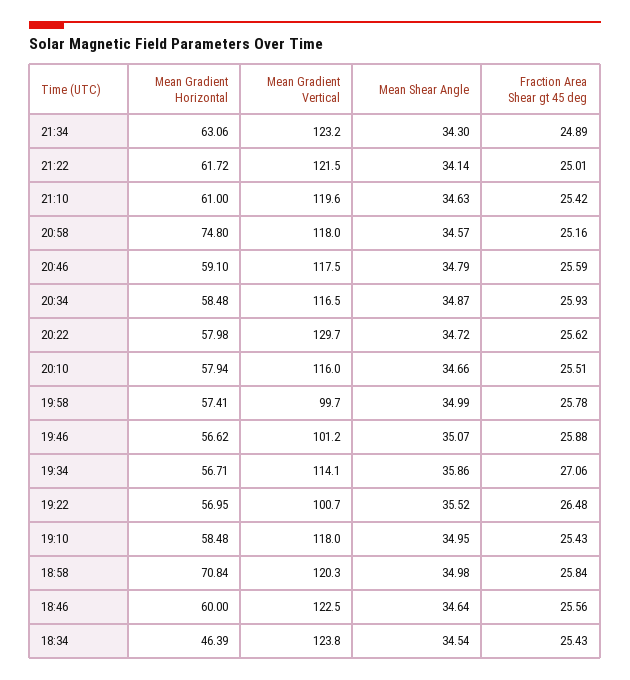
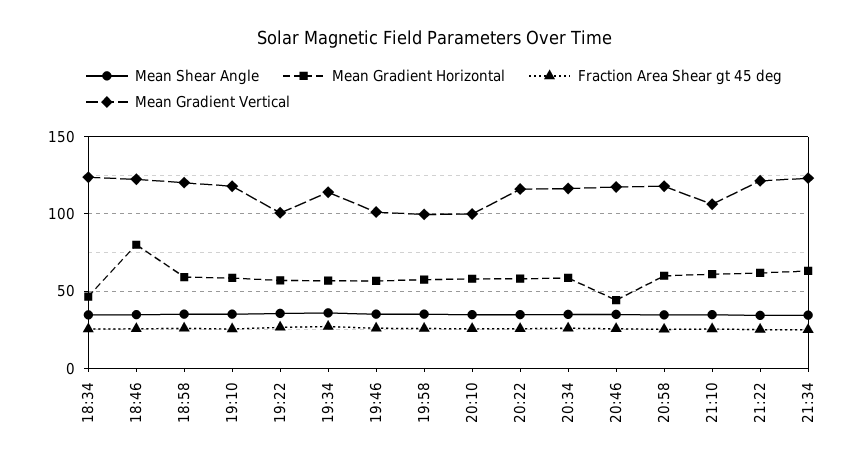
  {
    "Mean Gradient Horizontal": {
      "21:34": 63.06,
      "21:22": 61.72,
      "21:10": 61,
-     "20:58": 74.8,
+     "20:58": 60,
-     "20:46": 59.1,
+     "20:46": 45,
      "20:34": 58.48,
      "20:22": 57.98,
      "20:10": 57.94,
      "19:58": 57.41,
      "19:46": 56.62,
      "19:34": 56.71,
      "19:22": 56.95,
      "19:10": 58.48,
-     "18:58": 70.84,
+     "18:58": 60,
-     "18:46": 60,
+     "18:46": 80,
      "18:34": 46.39
    },
    "Mean Gradient Vertical": {
      "21:34": 123.2,
      "21:22": 121.5,
-     "21:10": 119.6,
+     "21:10": 105,
      "20:58": 118,
      "20:46": 117.5,
      "20:34": 116.5,
-     "20:22": 129.7,
+     "20:22": 115,
-     "20:10": 116,
+     "20:10": 100,
      "19:58": 99.7,
      "19:46": 101.2,
      "19:34": 114.1,
      "19:22": 100.7,
      "19:10": 118,
      "18:58": 120.3,
      "18:46": 122.5,
      "18:34": 123.8
    },
    "Mean Shear Angle": {
      "21:34": 34.3,
      "21:22": 34.14,
      "21:10": 34.63,
      "20:58": 34.57,
      "20:46": 34.79,
      "20:34": 34.87,
      "20:22": 34.72,
      "20:10": 34.66,
      "19:58": 34.99,
      "19:46": 35.07,
      "19:34": 35.86,
      "19:22": 35.52,
      "19:10": 34.95,
      "18:58": 34.98,
      "18:46": 34.64,
      "18:34": 34.54
    },
    "Fraction Area Shear gt 45 deg": {
      "21:34": 24.89,
      "21:22": 25.01,
      "21:10": 25.42,
      "20:58": 25.16,
      "20:46": 25.59,
      "20:34": 25.93,
      "20:22": 25.62,
      "20:10": 25.51,
      "19:58": 25.78,
      "19:46": 25.88,
      "19:34": 27.06,
      "19:22": 26.48,
      "19:10": 25.43,
      "18:58": 25.84,
      "18:46": 25.56,
      "18:34": 25.43
    }
  }

